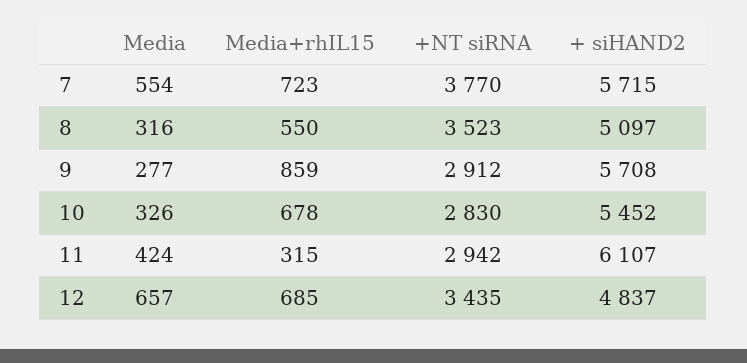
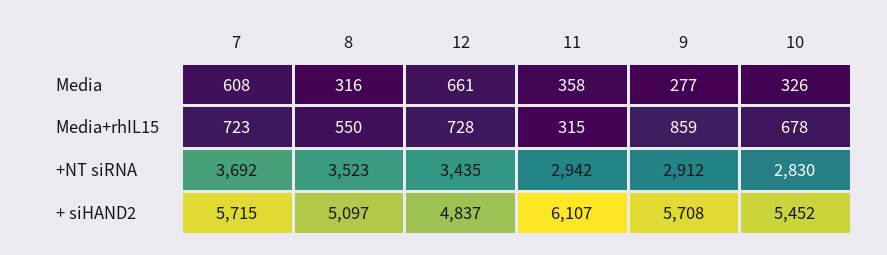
  {
    "Media": {
-     "7": 554,
+     "7": 608,
      "8": 316,
      "9": 277,
      "10": 326,
-     "11": 424,
+     "11": 358,
-     "12": 657
+     "12": 661
    },
    "Media+rhIL15": {
      "7": 723,
      "8": 550,
      "9": 859,
      "10": 678,
      "11": 315,
-     "12": 685
+     "12": 728
    },
    "+NT siRNA": {
-     "7": 3770,
+     "7": 3692,
      "8": 3523,
      "9": 2912,
      "10": 2830,
      "11": 2942,
      "12": 3435
    },
    "+ siHAND2": {
      "7": 5715,
      "8": 5097,
      "9": 5708,
      "10": 5452,
      "11": 6107,
      "12": 4837
    }
  }

